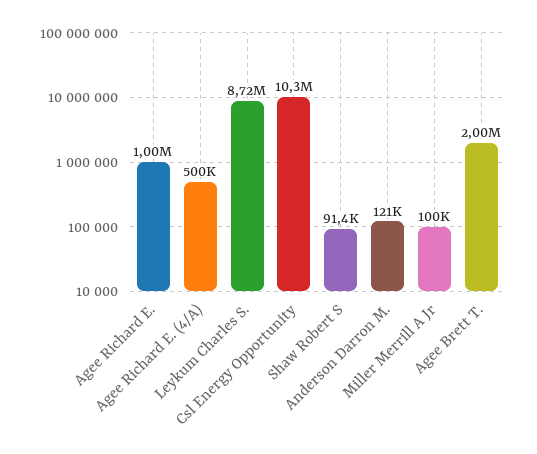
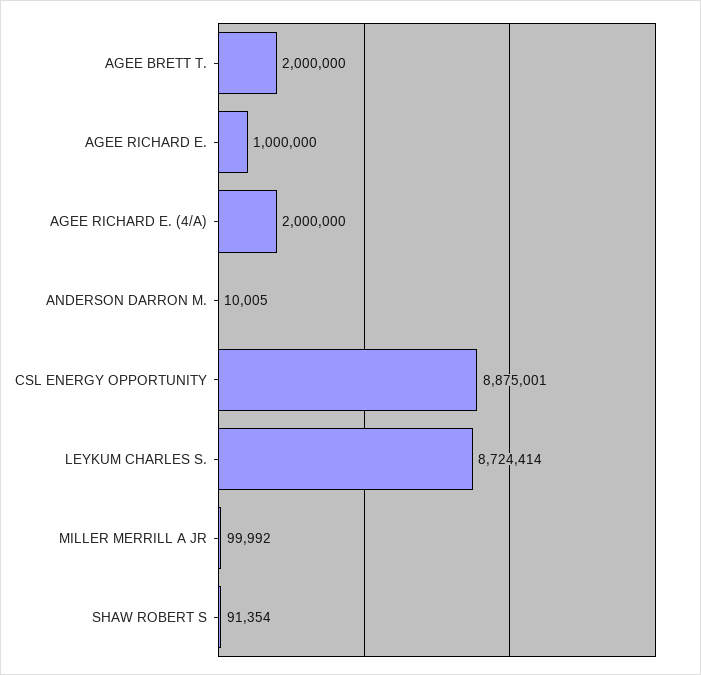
  {
    "Agee Richard E.": 1000000,
-   "Agee Richard E. (4/A)": 500000,
+   "Agee Richard E. (4/A)": 2000000,
    "Leykum Charles S.": 8724414,
-   "Csl Energy Opportunity": 10300000,
+   "Csl Energy Opportunity": 8875001,
    "Shaw Robert S": 91354,
-   "Anderson Darron M.": 121000,
+   "Anderson Darron M.": 10005,
    "Miller Merrill A Jr": 99992,
    "Agee Brett T.": 2000000
  }

